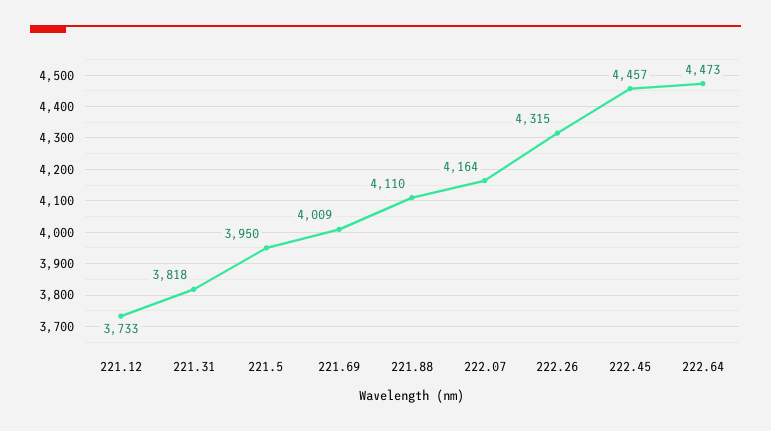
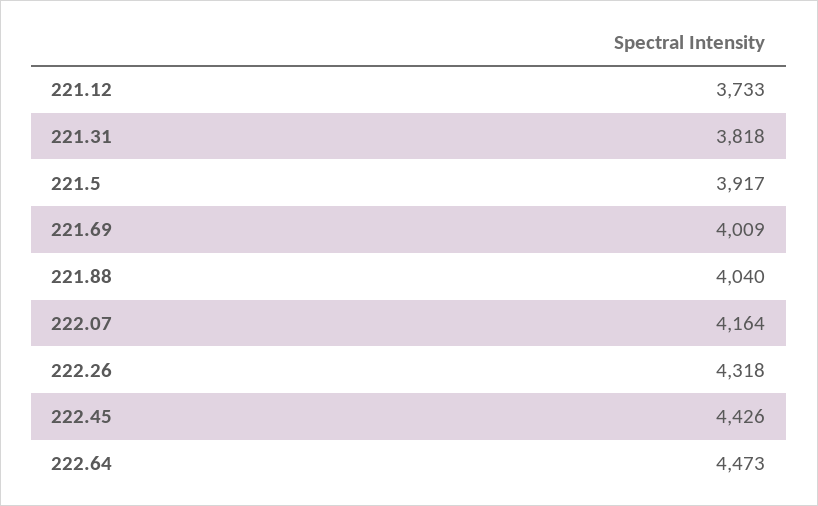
  {
    "221.12": 3733,
    "221.31": 3818,
-   "221.5": 3950,
+   "221.5": 3917,
    "221.69": 4009,
-   "221.88": 4110,
+   "221.88": 4040,
    "222.07": 4164,
-   "222.26": 4315,
+   "222.26": 4318,
-   "222.45": 4457,
+   "222.45": 4426,
    "222.64": 4473
  }

